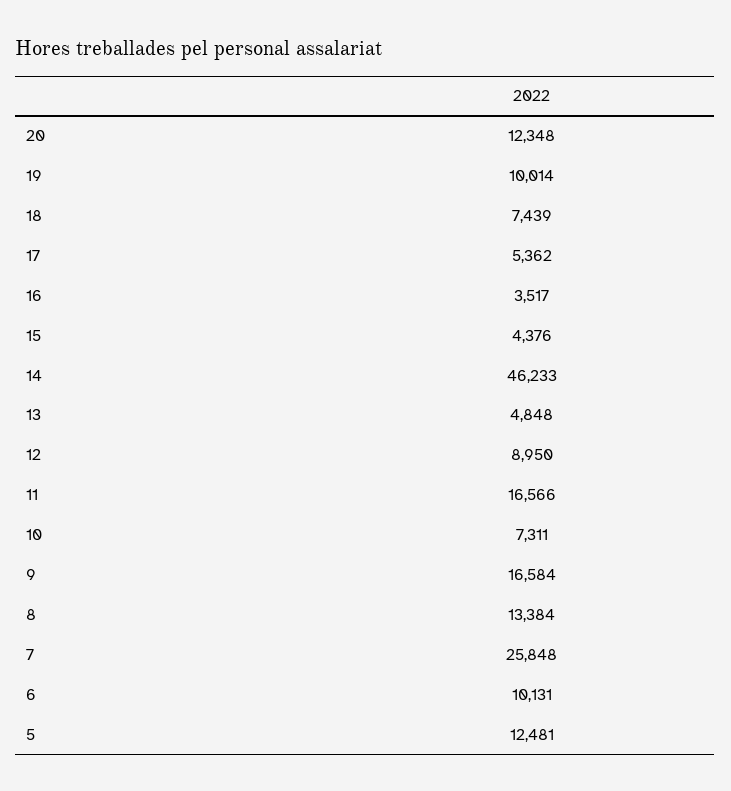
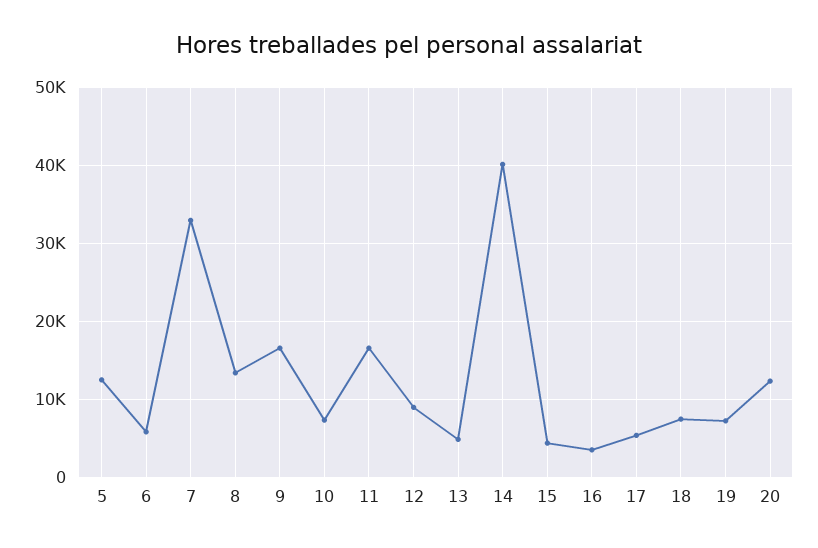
  {
    "20": 12348,
-   "19": 10014,
+   "19": 7000,
    "18": 7439,
    "17": 5362,
    "16": 3517,
    "15": 4376,
-   "14": 46233,
+   "14": 40000,
    "13": 4848,
    "12": 8950,
    "11": 16566,
    "10": 7311,
    "9": 16584,
    "8": 13384,
-   "7": 25848,
+   "7": 33000,
-   "6": 10131,
+   "6": 6000,
    "5": 12481
  }

